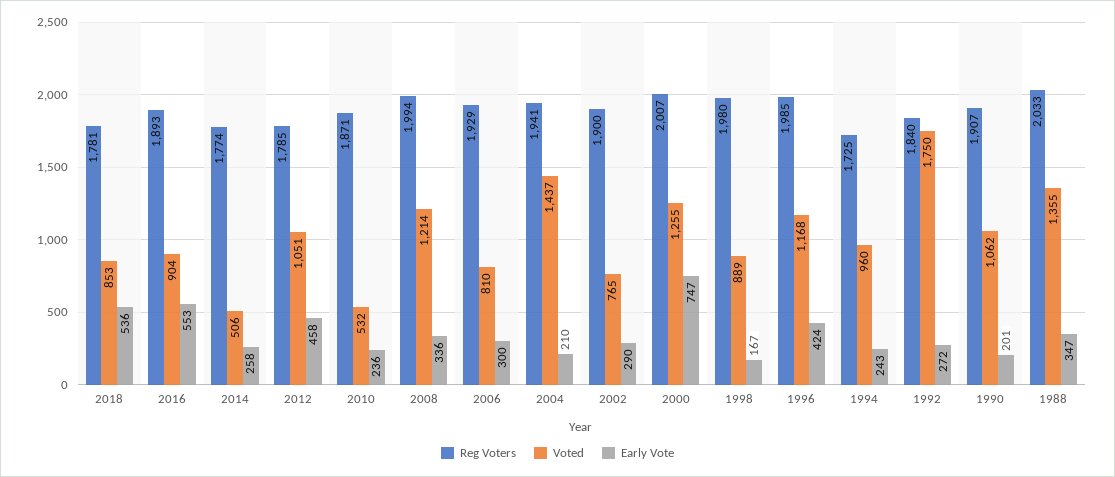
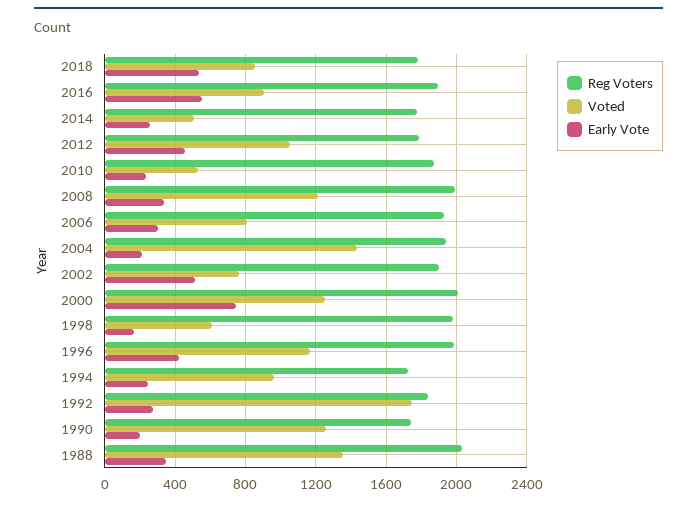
  {
    "Reg Voters": {
      "2018": 1781,
      "2016": 1893,
      "2014": 1774,
      "2012": 1785,
      "2010": 1871,
      "2008": 1994,
      "2006": 1929,
      "2004": 1941,
      "2002": 1900,
      "2000": 2007,
      "1998": 1980,
      "1996": 1985,
      "1994": 1725,
      "1992": 1840,
-     "1990": 1907,
+     "1990": 1750,
      "1988": 2033
    },
    "Voted": {
      "2018": 853,
      "2016": 904,
      "2014": 506,
      "2012": 1051,
      "2010": 532,
      "2008": 1214,
      "2006": 810,
      "2004": 1437,
      "2002": 765,
      "2000": 1255,
-     "1998": 889,
+     "1998": 600,
      "1996": 1168,
      "1994": 960,
      "1992": 1750,
-     "1990": 1062,
+     "1990": 1250,
      "1988": 1355
    },
    "Early Vote": {
      "2018": 536,
      "2016": 553,
      "2014": 258,
      "2012": 458,
      "2010": 236,
      "2008": 336,
      "2006": 300,
      "2004": 210,
-     "2002": 290,
+     "2002": 500,
      "2000": 747,
      "1998": 167,
      "1996": 424,
      "1994": 243,
      "1992": 272,
      "1990": 201,
      "1988": 347
    }
  }

